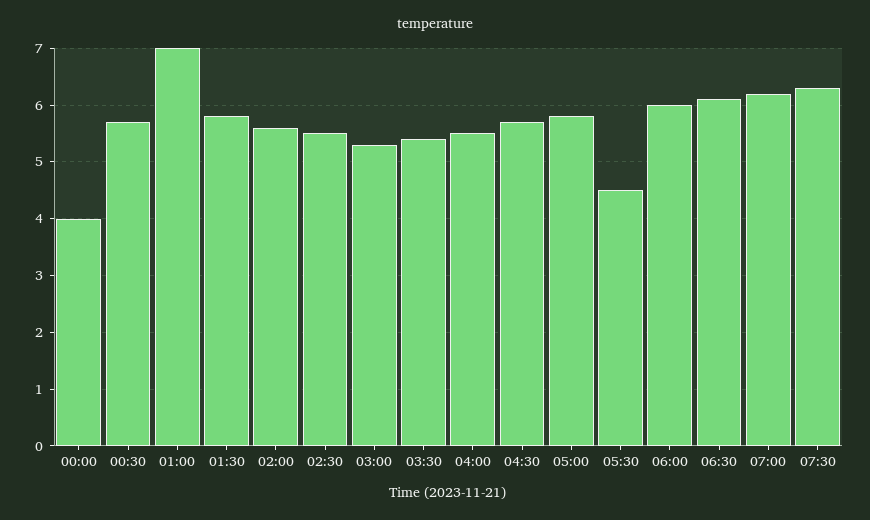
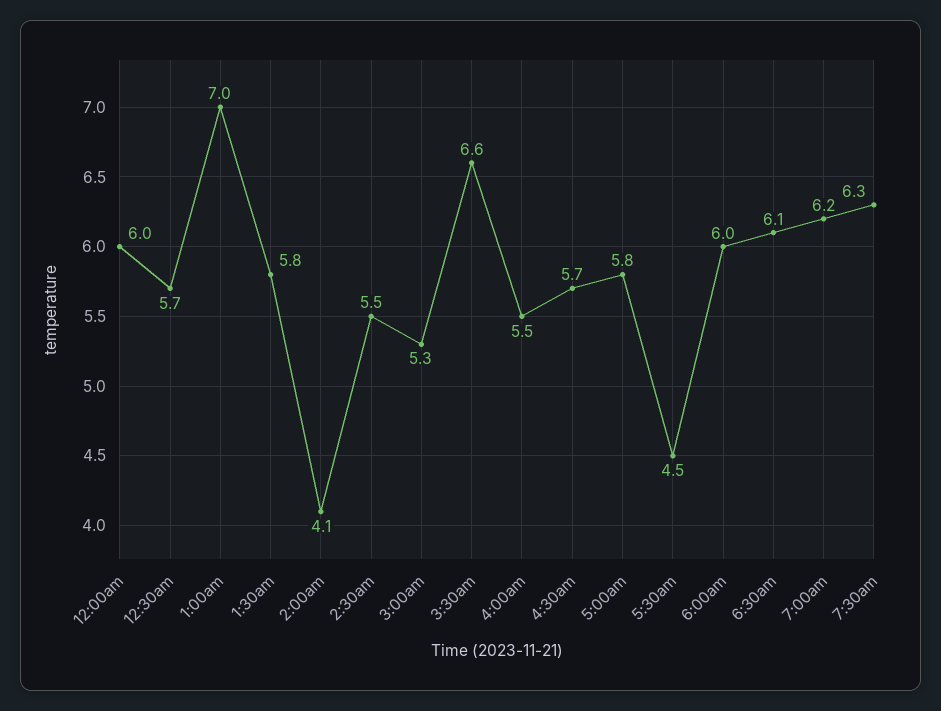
  {
-   "00:00": 4,
+   "00:00": 6,
    "00:30": 5.7,
    "01:00": 7,
    "01:30": 5.8,
-   "02:00": 5.5,
+   "02:00": 4.1,
    "02:30": 5.5,
    "03:00": 5.3,
-   "03:30": 5.5,
+   "03:30": 6.6,
    "04:00": 5.5,
    "04:30": 5.7,
    "05:00": 5.8,
    "05:30": 4.5,
    "06:00": 6,
    "06:30": 6.1,
    "07:00": 6.2,
    "07:30": 6.3
  }

